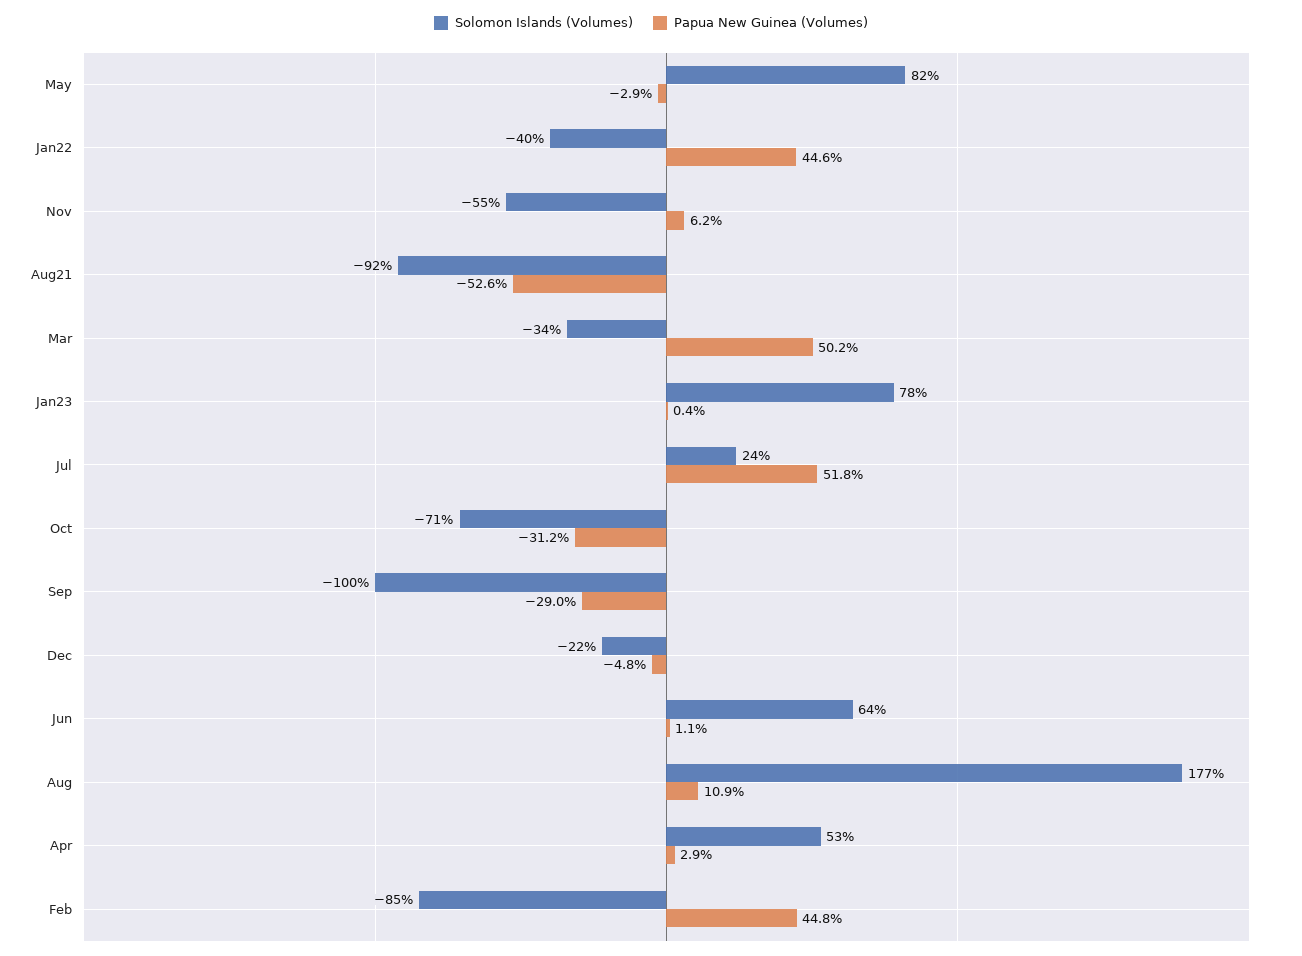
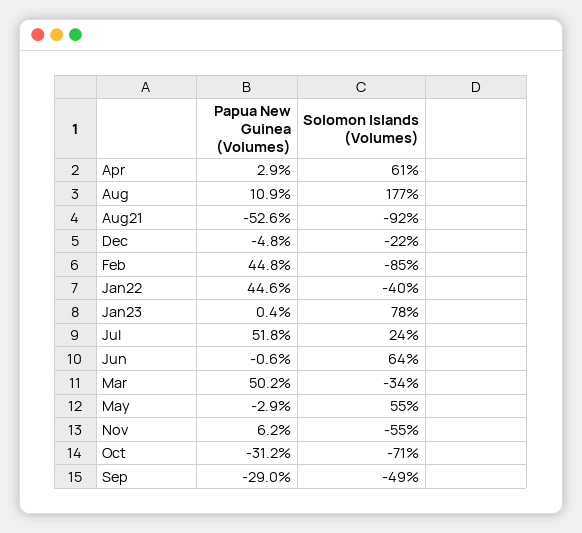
  {
    "Solomon Islands (Volumes)": {
-     "May": 82,
+     "May": 55,
      "Jan22": -40,
      "Nov": -55,
      "Aug21": -92,
      "Mar": -34,
      "Jan23": 78,
      "Jul": 24,
      "Oct": -71,
-     "Sep": -100,
+     "Sep": -49,
      "Dec": -22,
      "Jun": 64,
      "Aug": 177,
-     "Apr": 53,
+     "Apr": 61,
      "Feb": -85
    },
    "Papua New Guinea (Volumes)": {
      "May": -2.9,
      "Jan22": 44.6,
      "Nov": 6.2,
      "Aug21": -52.6,
      "Mar": 50.2,
      "Jan23": 0.4,
      "Jul": 51.8,
      "Oct": -31.2,
      "Sep": -29,
      "Dec": -4.8,
-     "Jun": 1.1,
+     "Jun": -0.6,
      "Aug": 10.9,
      "Apr": 2.9,
      "Feb": 44.8
    }
  }

